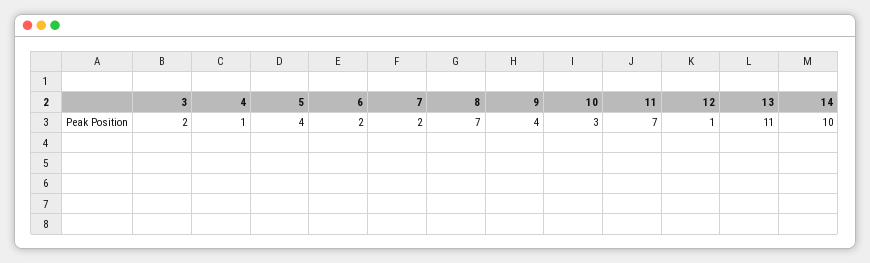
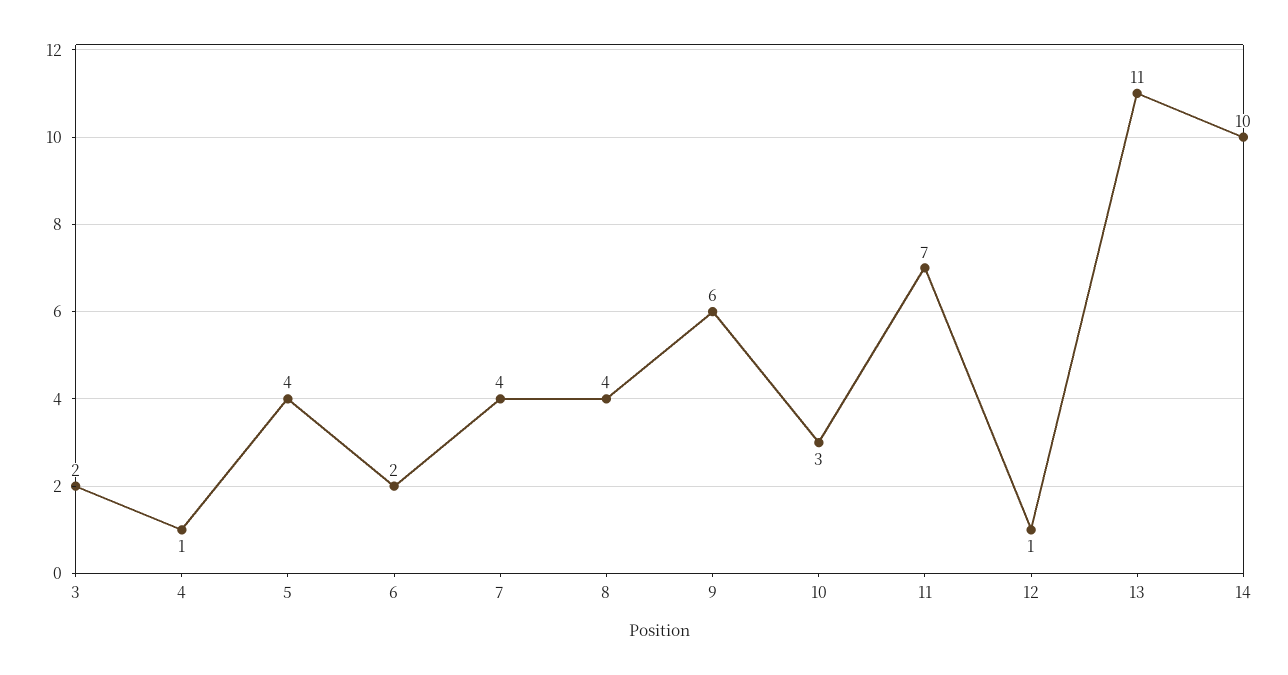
  {
    "3": 2,
    "4": 1,
    "5": 4,
    "6": 2,
-   "7": 2,
+   "7": 4,
-   "8": 7,
+   "8": 4,
-   "9": 4,
+   "9": 6,
    "10": 3,
    "11": 7,
    "12": 1,
    "13": 11,
    "14": 10
  }

